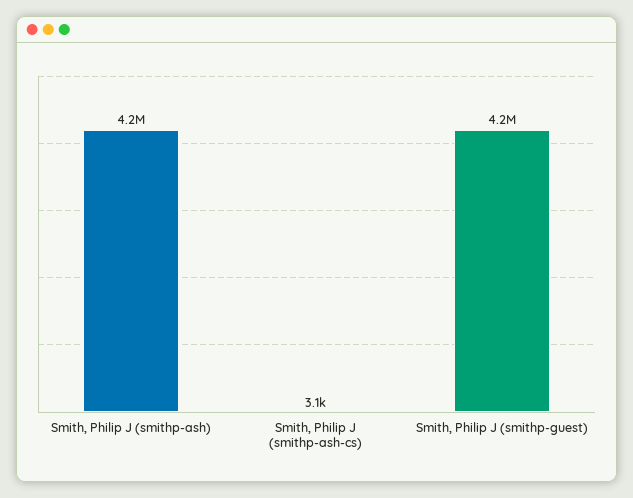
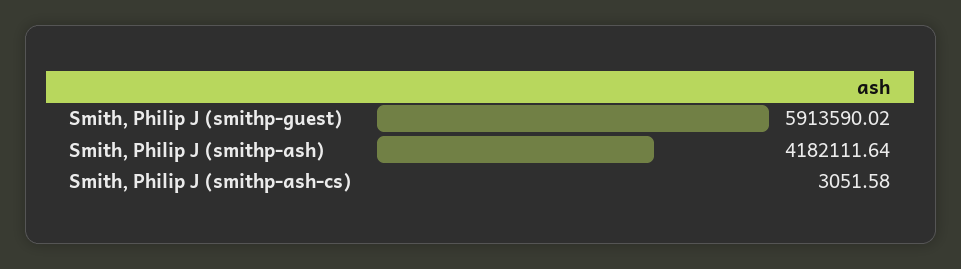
  {
    "Smith, Philip J (smithp-ash)": 4182111.64,
    "Smith, Philip J (smithp-ash-cs)": 3051.58,
-   "Smith, Philip J (smithp-guest)": 4200000
+   "Smith, Philip J (smithp-guest)": 5913590.02
  }

